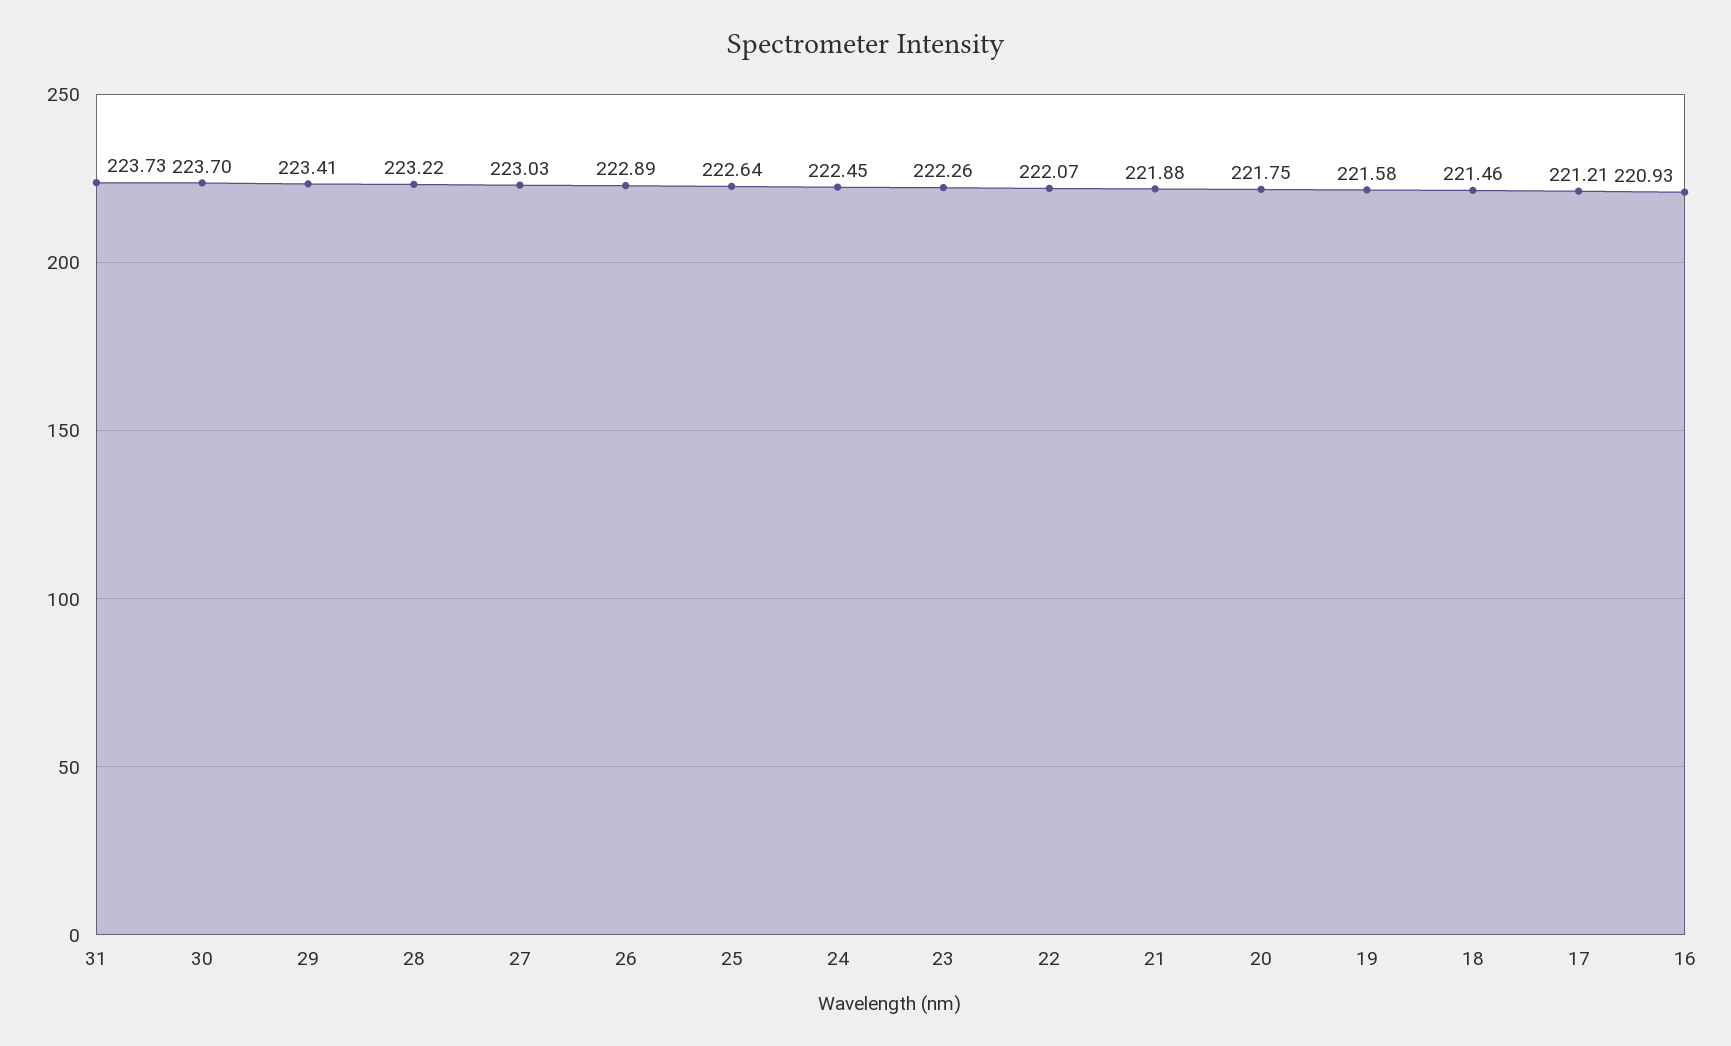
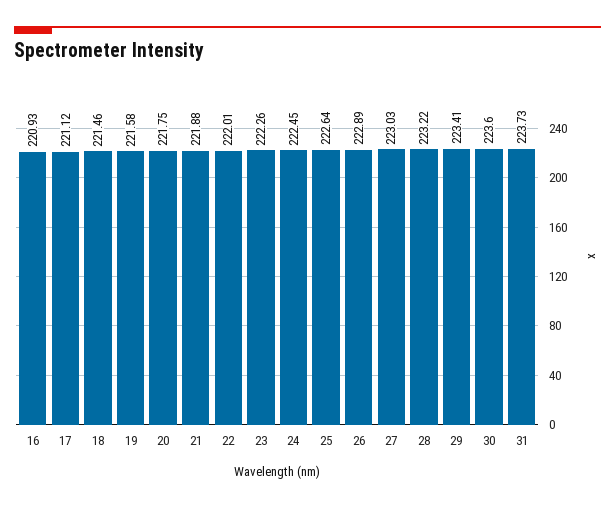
  {
    "31": 223.73,
-   "30": 223.7,
+   "30": 223.6,
    "29": 223.41,
    "28": 223.22,
    "27": 223.03,
    "26": 222.89,
    "25": 222.64,
    "24": 222.45,
    "23": 222.26,
-   "22": 222.07,
+   "22": 222.01,
    "21": 221.88,
    "20": 221.75,
    "19": 221.58,
    "18": 221.46,
-   "17": 221.21,
+   "17": 221.12,
    "16": 220.93
  }

